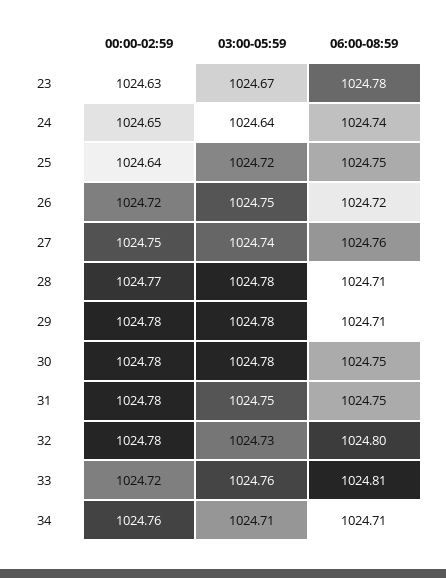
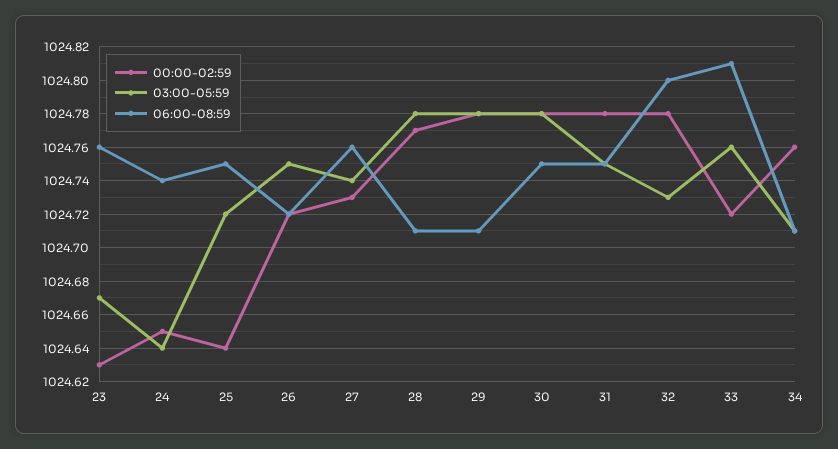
  {
    "00:00-02:59": {
      "23": 1024.63,
      "24": 1024.65,
      "25": 1024.64,
      "26": 1024.72,
-     "27": 1024.75,
+     "27": 1024.73,
      "28": 1024.77,
      "29": 1024.78,
      "30": 1024.78,
      "31": 1024.78,
      "32": 1024.78,
      "33": 1024.72,
      "34": 1024.76
    },
    "03:00-05:59": {
      "23": 1024.67,
      "24": 1024.64,
      "25": 1024.72,
      "26": 1024.75,
      "27": 1024.74,
      "28": 1024.78,
      "29": 1024.78,
      "30": 1024.78,
      "31": 1024.75,
      "32": 1024.73,
      "33": 1024.76,
      "34": 1024.71
    },
    "06:00-08:59": {
-     "23": 1024.78,
+     "23": 1024.76,
      "24": 1024.74,
      "25": 1024.75,
      "26": 1024.72,
      "27": 1024.76,
      "28": 1024.71,
      "29": 1024.71,
      "30": 1024.75,
      "31": 1024.75,
      "32": 1024.8,
      "33": 1024.81,
      "34": 1024.71
    }
  }

